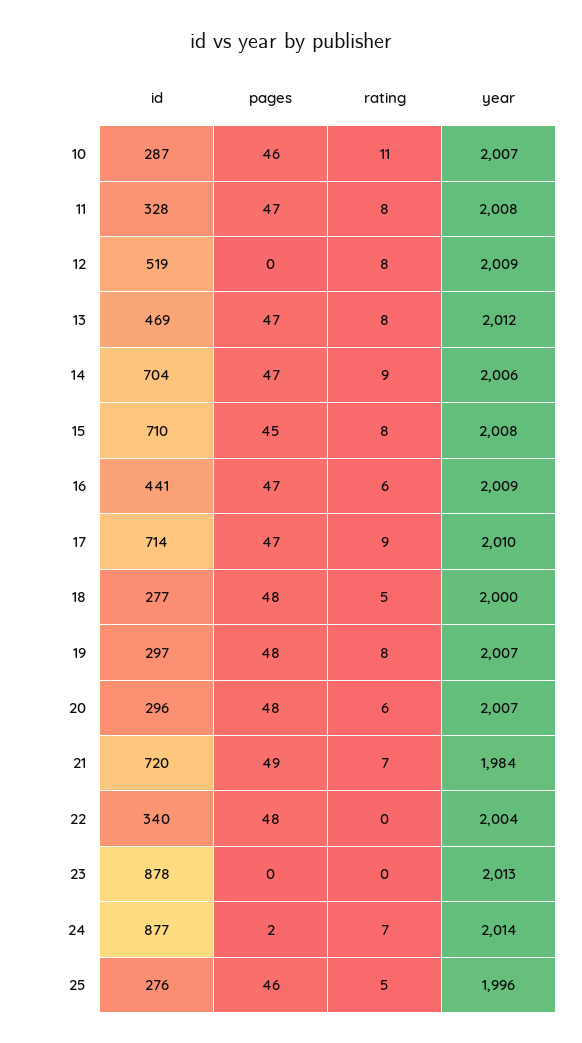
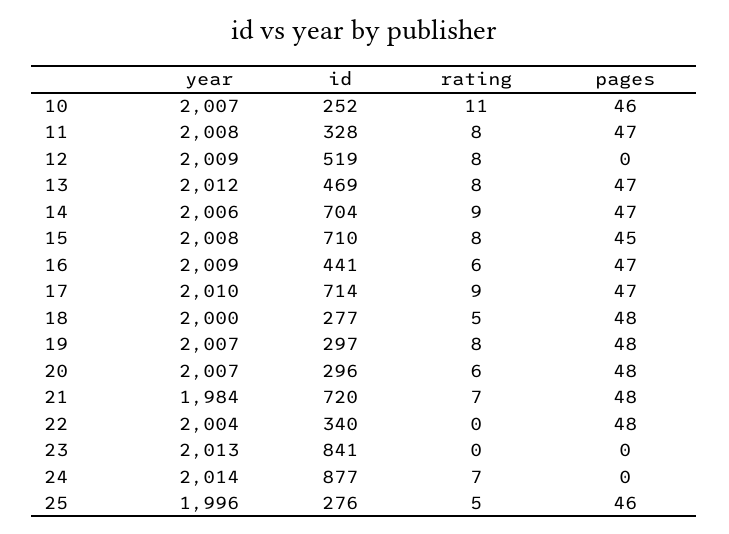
  {
    "id": {
-     "10": 287,
+     "10": 252,
      "11": 328,
      "12": 519,
      "13": 469,
      "14": 704,
      "15": 710,
      "16": 441,
      "17": 714,
      "18": 277,
      "19": 297,
      "20": 296,
      "21": 720,
      "22": 340,
-     "23": 878,
+     "23": 841,
      "24": 877,
      "25": 276
    },
    "pages": {
      "10": 46,
      "11": 47,
      "12": 0,
      "13": 47,
      "14": 47,
      "15": 45,
      "16": 47,
      "17": 47,
      "18": 48,
      "19": 48,
      "20": 48,
-     "21": 49,
+     "21": 48,
      "22": 48,
      "23": 0,
-     "24": 2,
+     "24": 0,
      "25": 46
    },
    "rating": {
      "10": 11,
      "11": 8,
      "12": 8,
      "13": 8,
      "14": 9,
      "15": 8,
      "16": 6,
      "17": 9,
      "18": 5,
      "19": 8,
      "20": 6,
      "21": 7,
      "22": 0,
      "23": 0,
      "24": 7,
      "25": 5
    },
    "year": {
      "10": 2007,
      "11": 2008,
      "12": 2009,
      "13": 2012,
      "14": 2006,
      "15": 2008,
      "16": 2009,
      "17": 2010,
      "18": 2000,
      "19": 2007,
      "20": 2007,
      "21": 1984,
      "22": 2004,
      "23": 2013,
      "24": 2014,
      "25": 1996
    }
  }

